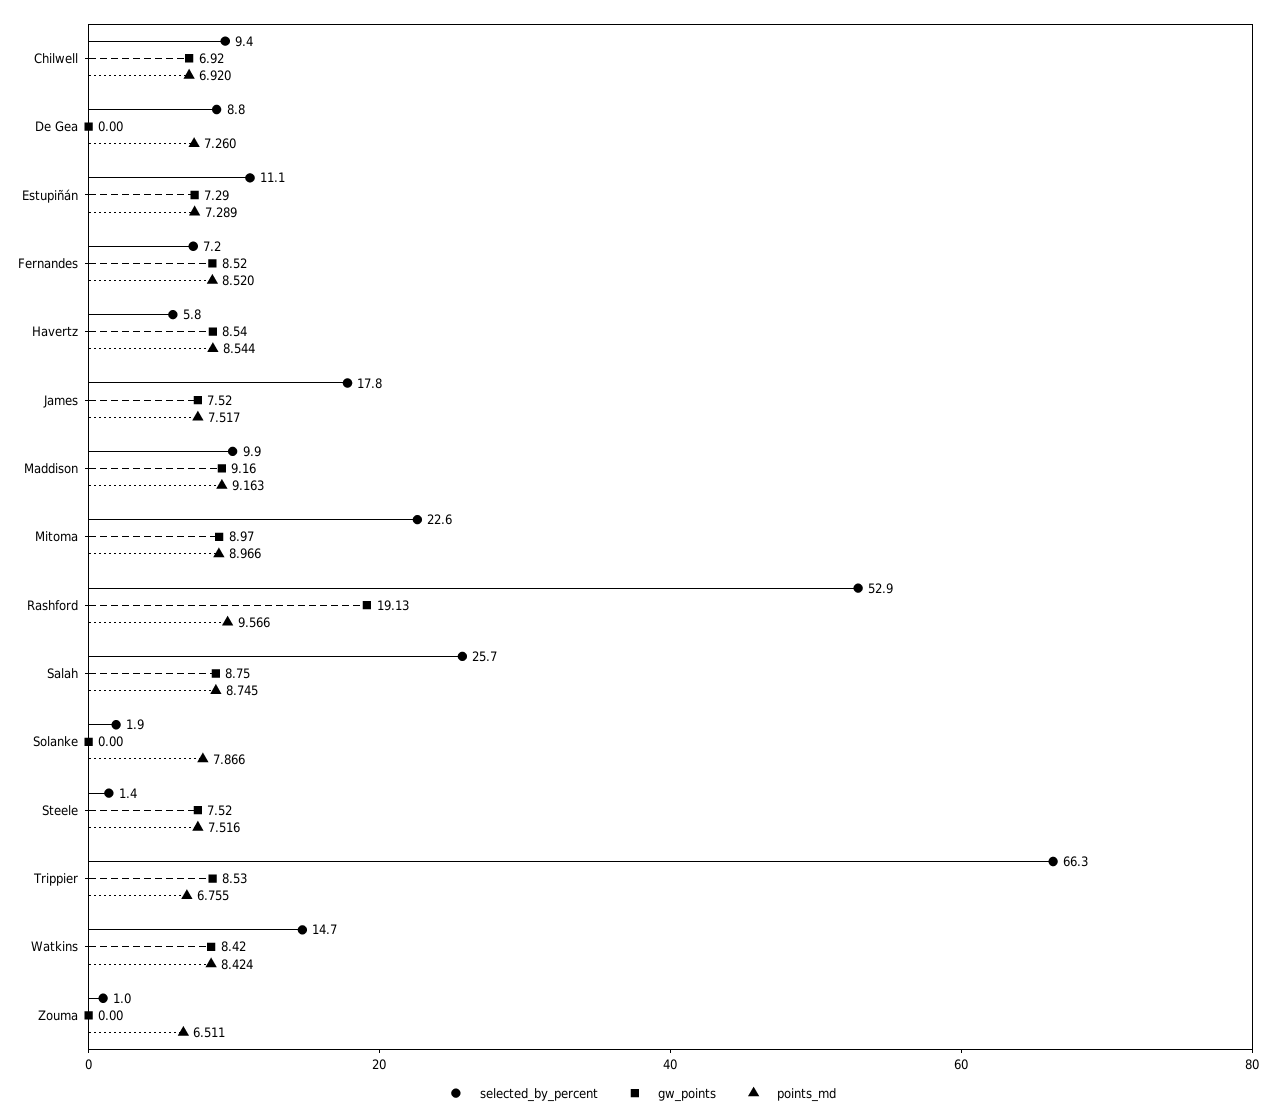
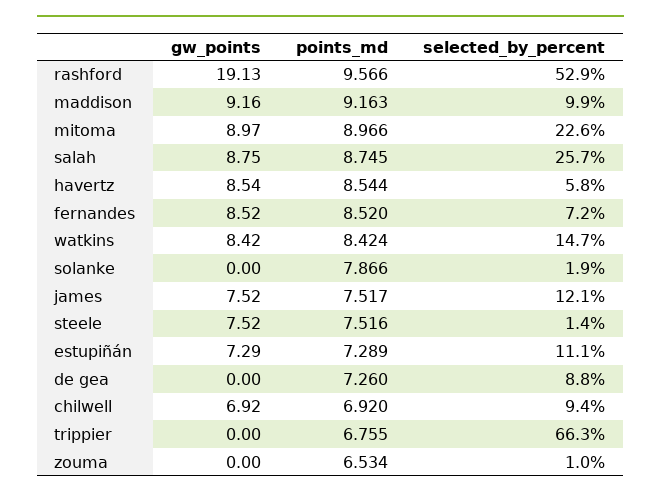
  {
    "selected_by_percent": {
      "Chilwell": 9.4,
      "De Gea": 8.8,
      "Estupiñán": 11.1,
      "Fernandes": 7.2,
      "Havertz": 5.8,
-     "James": 17.8,
+     "James": 12.1,
      "Maddison": 9.9,
      "Mitoma": 22.6,
      "Rashford": 52.9,
      "Salah": 25.7,
      "Solanke": 1.9,
      "Steele": 1.4,
      "Trippier": 66.3,
      "Watkins": 14.7,
      "Zouma": 1
    },
    "gw_points": {
      "Chilwell": 6.92,
      "De Gea": 0,
      "Estupiñán": 7.29,
      "Fernandes": 8.52,
      "Havertz": 8.54,
      "James": 7.52,
      "Maddison": 9.16,
      "Mitoma": 8.97,
      "Rashford": 19.13,
      "Salah": 8.75,
      "Solanke": 0,
      "Steele": 7.52,
-     "Trippier": 8.53,
+     "Trippier": 0,
      "Watkins": 8.42,
      "Zouma": 0
    },
    "points_md": {
      "Chilwell": 6.92,
      "De Gea": 7.26,
      "Estupiñán": 7.289,
      "Fernandes": 8.52,
      "Havertz": 8.544,
      "James": 7.517,
      "Maddison": 9.163,
      "Mitoma": 8.966,
      "Rashford": 9.566,
      "Salah": 8.745,
      "Solanke": 7.866,
      "Steele": 7.516,
      "Trippier": 6.755,
      "Watkins": 8.424,
-     "Zouma": 6.511
+     "Zouma": 6.534
    }
  }

